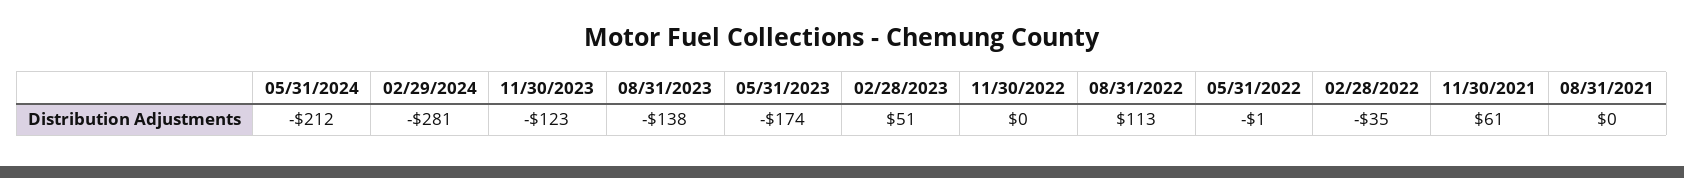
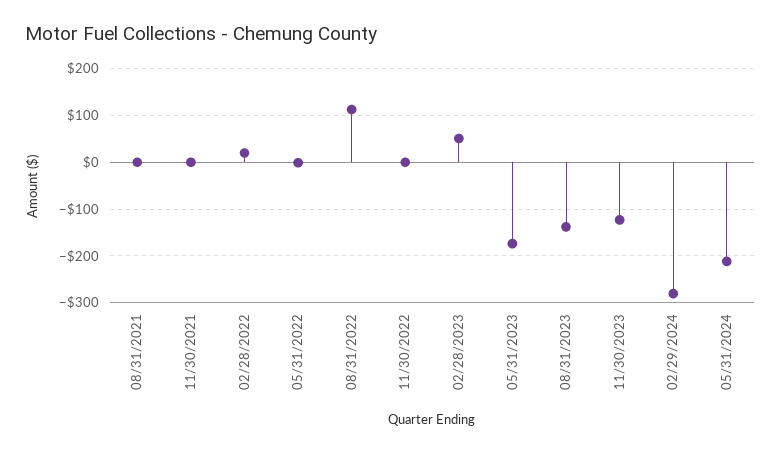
  {
    "05/31/2024": -212,
    "02/29/2024": -281,
    "11/30/2023": -123,
    "08/31/2023": -138,
    "05/31/2023": -174,
    "02/28/2023": 51,
    "11/30/2022": 0,
    "08/31/2022": 113,
    "05/31/2022": -1,
-   "02/28/2022": -35,
+   "02/28/2022": 20,
-   "11/30/2021": 61,
+   "11/30/2021": 0,
    "08/31/2021": 0
  }

